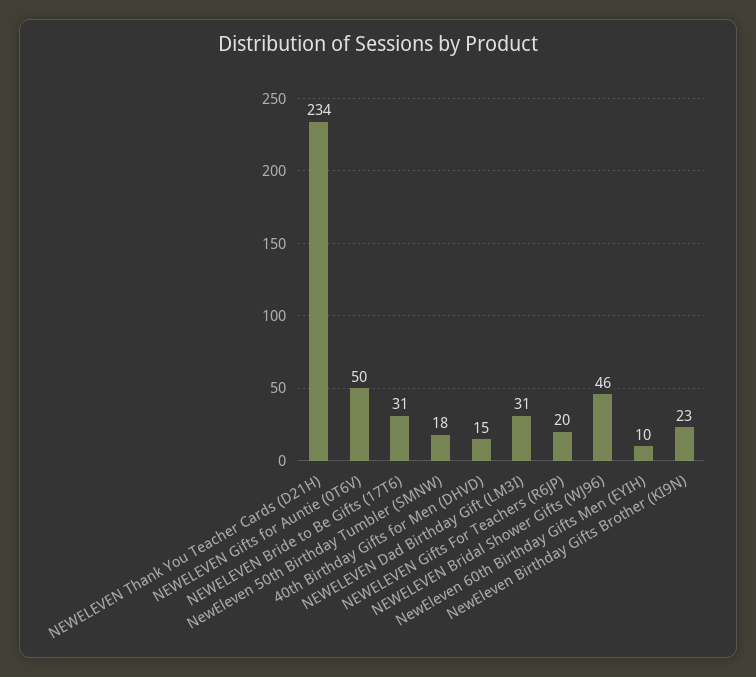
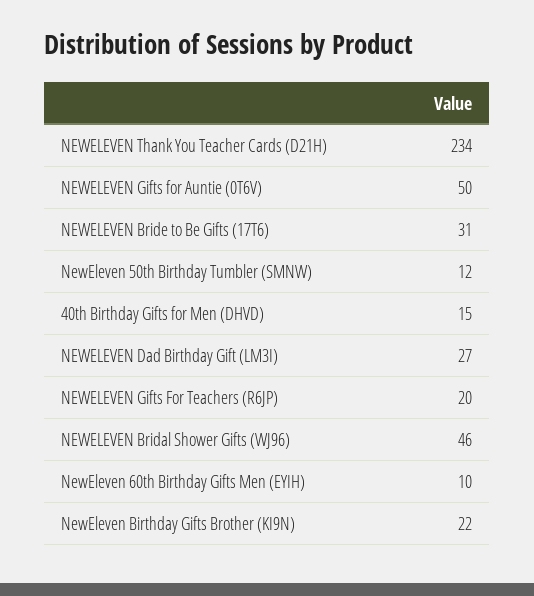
  {
    "NEWELEVEN Thank You Teacher Cards (D21H)": 234,
    "NEWELEVEN Gifts for Auntie (0T6V)": 50,
    "NEWELEVEN Bride to Be Gifts (17T6)": 31,
-   "NewEleven 50th Birthday Tumbler (SMNW)": 18,
+   "NewEleven 50th Birthday Tumbler (SMNW)": 12,
    "40th Birthday Gifts for Men (DHVD)": 15,
-   "NEWELEVEN Dad Birthday Gift (LM3I)": 31,
+   "NEWELEVEN Dad Birthday Gift (LM3I)": 27,
    "NEWELEVEN Gifts For Teachers (R6JP)": 20,
    "NEWELEVEN Bridal Shower Gifts (WJ96)": 46,
    "NewEleven 60th Birthday Gifts Men (EYIH)": 10,
-   "NewEleven Birthday Gifts Brother (KI9N)": 23
+   "NewEleven Birthday Gifts Brother (KI9N)": 22
  }

